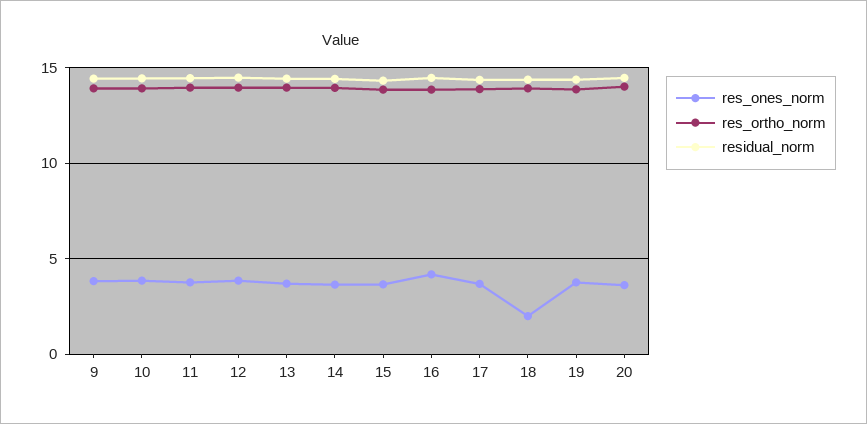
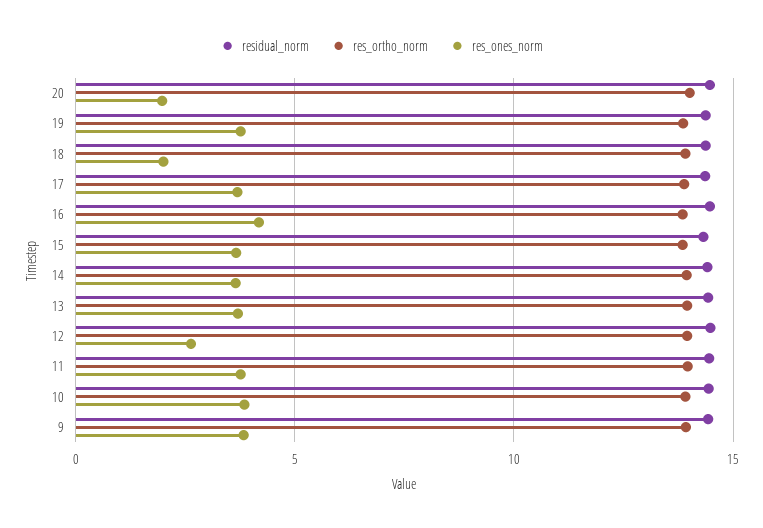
  {
    "res_ones_norm": {
      "9": 4,
      "10": 4,
      "11": 4,
-     "12": 4,
+     "12": 2.5,
      "13": 3.5,
      "14": 3.5,
      "15": 3.5,
      "16": 4,
      "17": 3.5,
      "18": 2,
      "19": 4,
-     "20": 3.5
+     "20": 2
    },
    "res_ortho_norm": {
      "9": 14,
      "10": 14,
      "11": 14,
      "12": 14,
      "13": 14,
      "14": 14,
      "15": 14,
      "16": 14,
      "17": 14,
      "18": 14,
      "19": 14,
      "20": 14
    },
    "residual_norm": {
      "9": 14.5,
      "10": 14.5,
      "11": 14.5,
      "12": 14.5,
      "13": 14.5,
      "14": 14.5,
      "15": 14.5,
      "16": 14.5,
      "17": 14.5,
      "18": 14.5,
      "19": 14.5,
      "20": 14.5
    }
  }

